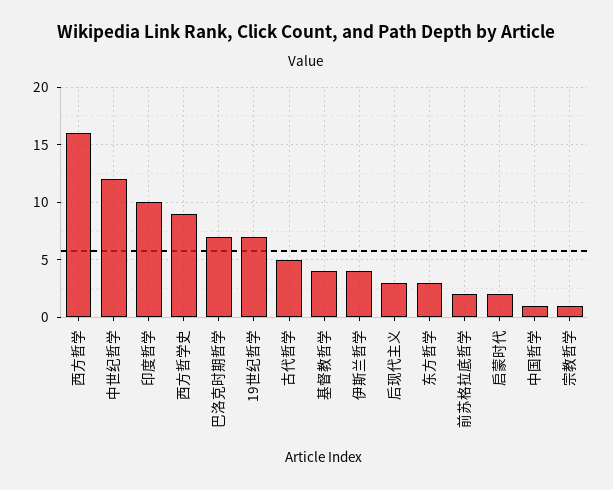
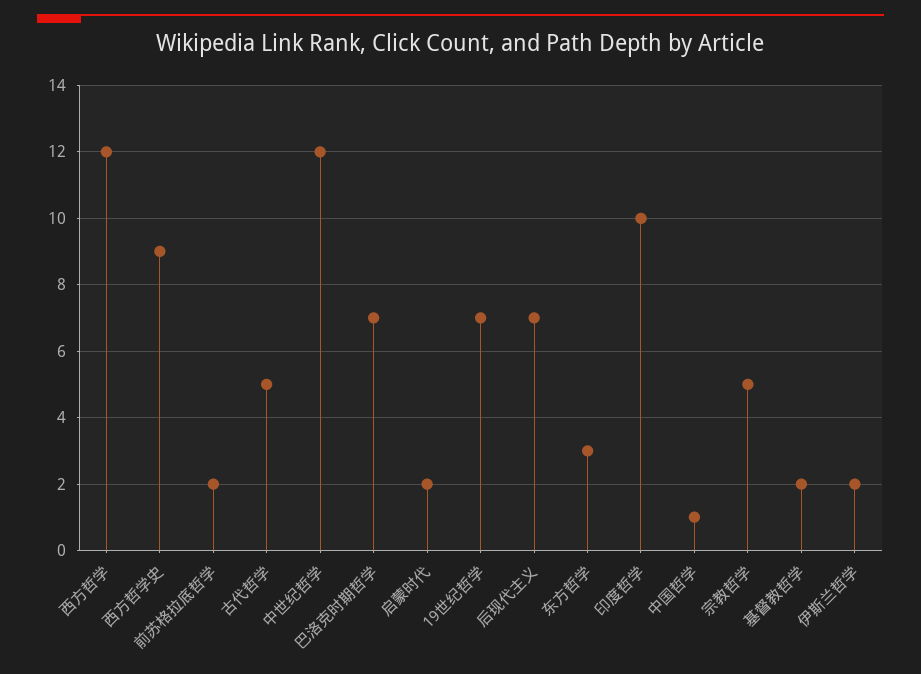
  {
-   "西方哲学": 16,
+   "西方哲学": 12,
    "中世纪哲学": 12,
    "印度哲学": 10,
    "西方哲学史": 9,
    "巴洛克时期哲学": 7,
    "19世纪哲学": 7,
    "古代哲学": 5,
-   "基督教哲学": 4,
+   "基督教哲学": 2,
-   "伊斯兰哲学": 4,
+   "伊斯兰哲学": 2,
-   "后现代主义": 3,
+   "后现代主义": 7,
    "东方哲学": 3,
    "前苏格拉底哲学": 2,
    "启蒙时代": 2,
    "中国哲学": 1,
-   "宗教哲学": 1
+   "宗教哲学": 5
  }

